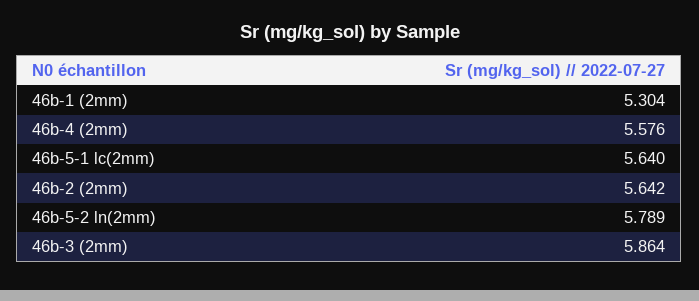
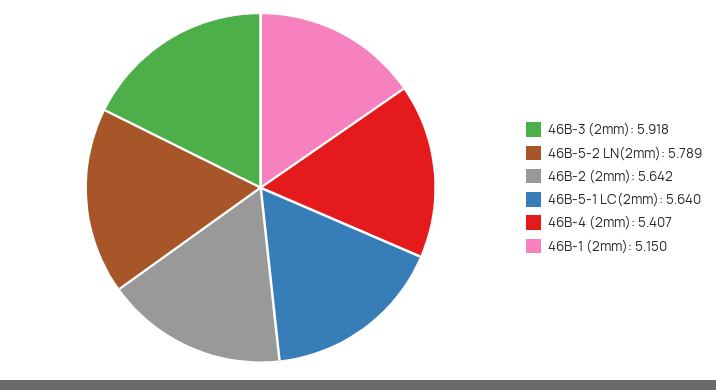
  {
-   "46b-1 (2mm)": 5.304,
+   "46b-1 (2mm)": 5.15,
-   "46b-4 (2mm)": 5.576,
+   "46b-4 (2mm)": 5.407,
    "46b-5-1 lc(2mm)": 5.64,
    "46b-2 (2mm)": 5.642,
    "46b-5-2 ln(2mm)": 5.789,
-   "46b-3 (2mm)": 5.864
+   "46b-3 (2mm)": 5.918
  }

